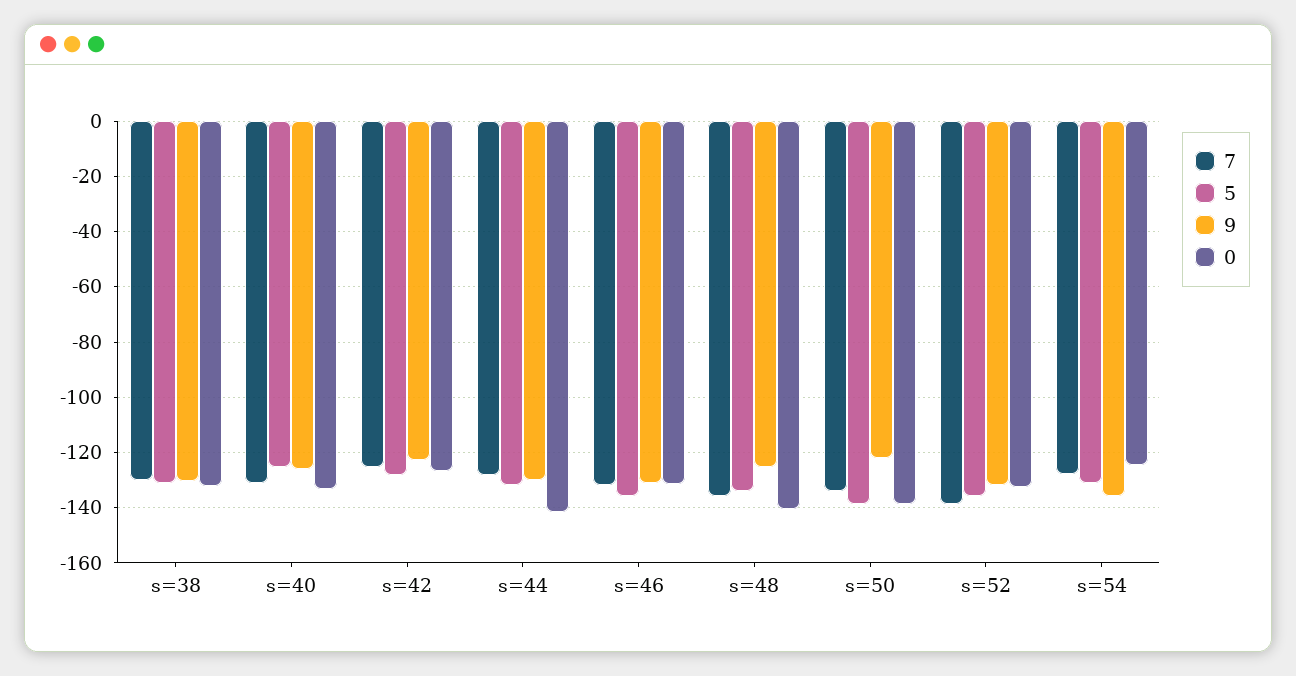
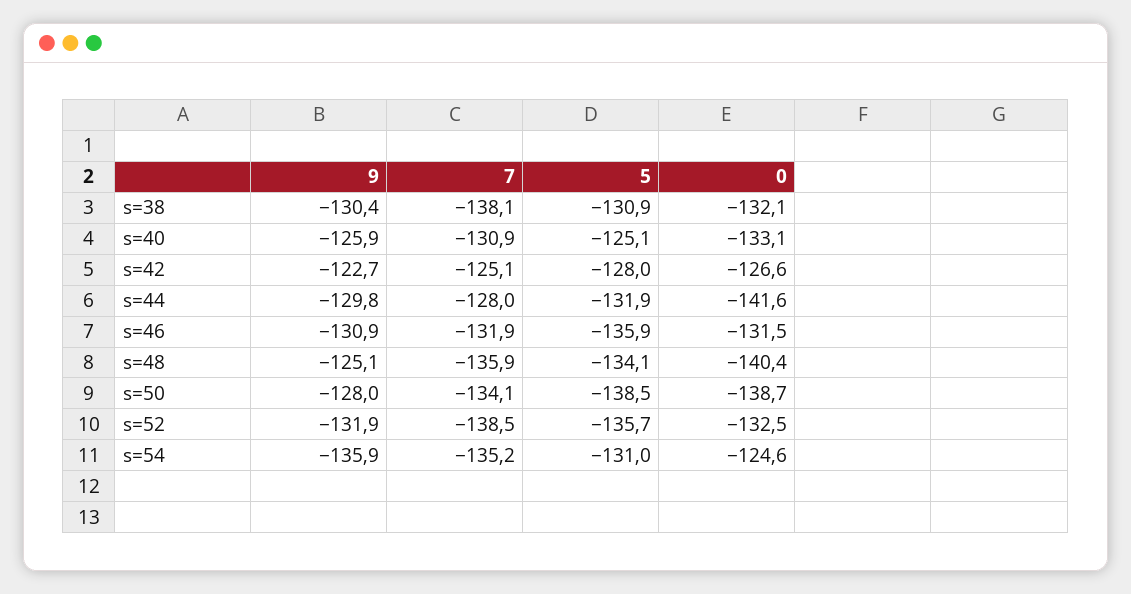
  {
    "7": {
-     "s=38": -130,
+     "s=38": -138.1,
      "s=40": -130.9,
      "s=42": -125.1,
      "s=44": -128,
      "s=46": -131.9,
      "s=48": -135.9,
      "s=50": -134.1,
      "s=52": -138.5,
-     "s=54": -127.5
+     "s=54": -135.2
    },
    "5": {
      "s=38": -130.9,
      "s=40": -125.1,
      "s=42": -128,
      "s=44": -131.9,
      "s=46": -135.9,
      "s=48": -134.1,
      "s=50": -138.5,
      "s=52": -135.7,
      "s=54": -131
    },
    "9": {
      "s=38": -130.4,
      "s=40": -125.9,
      "s=42": -122.7,
      "s=44": -129.8,
      "s=46": -130.9,
      "s=48": -125.1,
-     "s=50": -122.5,
+     "s=50": -128,
      "s=52": -131.9,
      "s=54": -135.9
    },
    "0": {
      "s=38": -132.1,
      "s=40": -133.1,
      "s=42": -126.6,
      "s=44": -141.6,
      "s=46": -131.5,
      "s=48": -140.4,
      "s=50": -138.7,
      "s=52": -132.5,
      "s=54": -124.6
    }
  }

